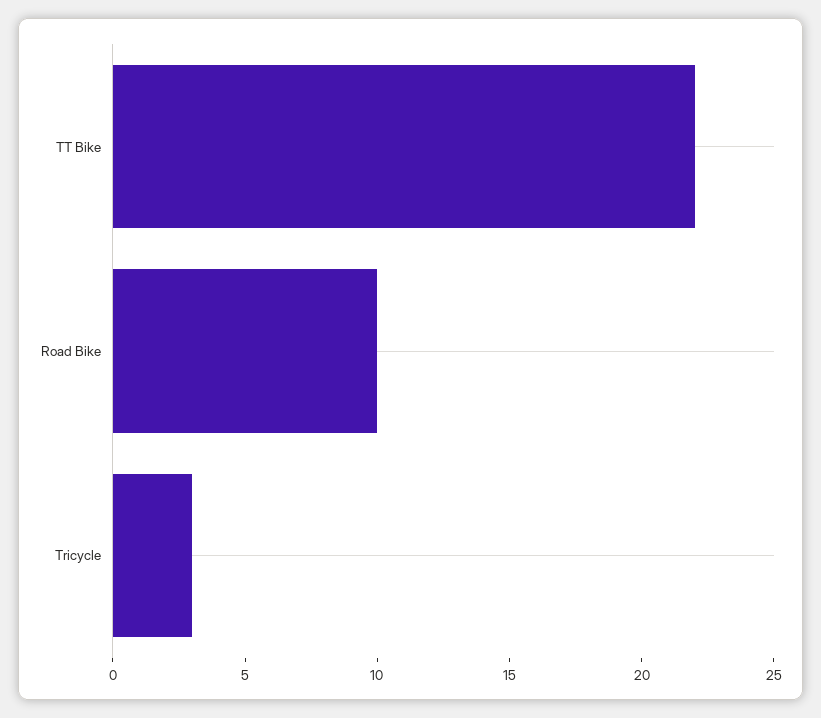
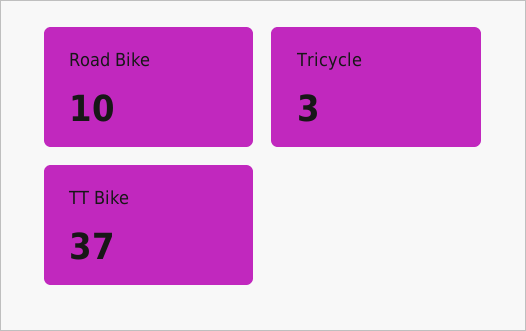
  {
-   "TT Bike": 22,
+   "TT Bike": 37,
    "Road Bike": 10,
    "Tricycle": 3
  }

